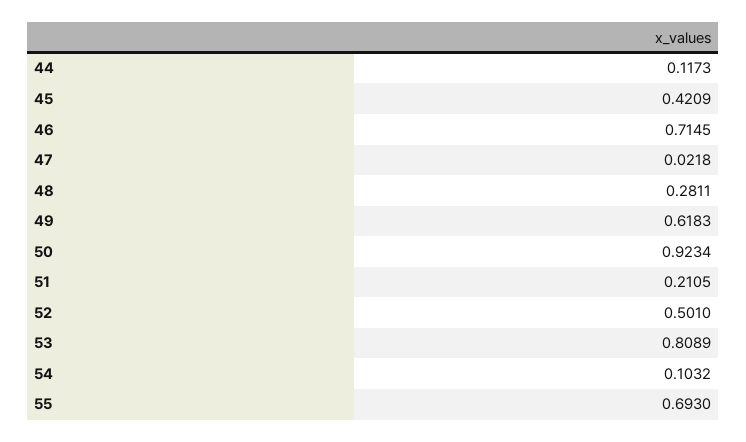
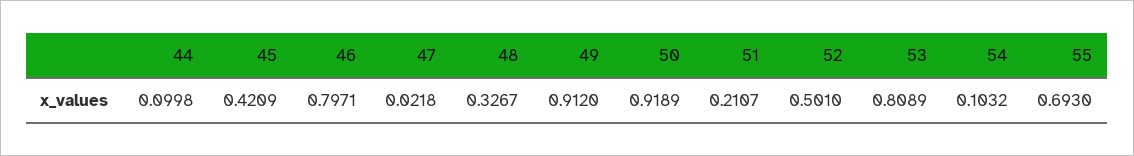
  {
-   "44": 0.1173,
+   "44": 0.0998,
    "45": 0.4209,
-   "46": 0.7145,
+   "46": 0.7971,
    "47": 0.0218,
-   "48": 0.2811,
+   "48": 0.3267,
-   "49": 0.6183,
+   "49": 0.912,
-   "50": 0.9234,
+   "50": 0.9189,
-   "51": 0.2105,
+   "51": 0.2107,
    "52": 0.501,
    "53": 0.8089,
    "54": 0.1032,
    "55": 0.693
  }

